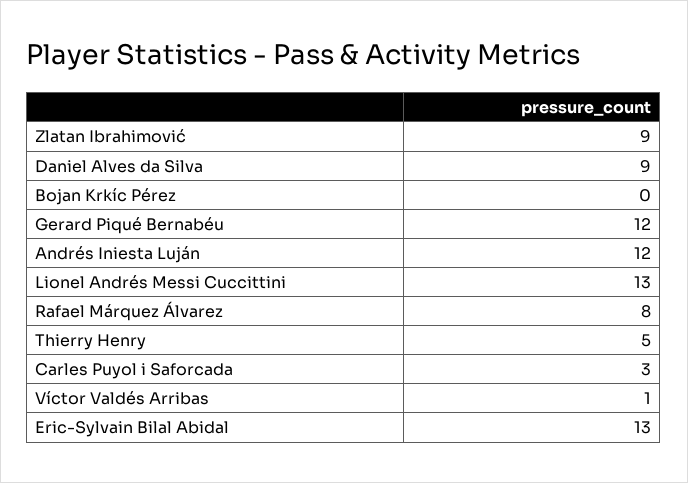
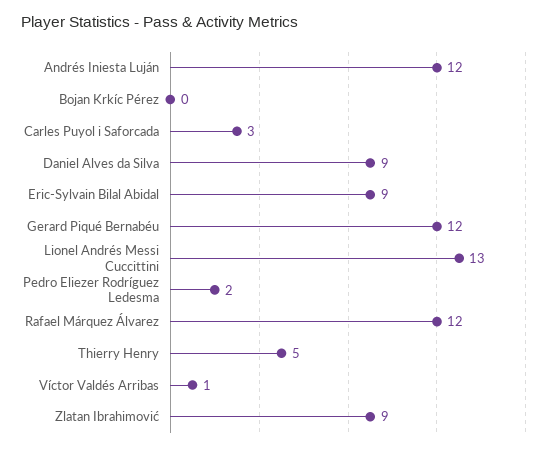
  {
    "Zlatan Ibrahimović": 9,
    "Daniel Alves da Silva": 9,
    "Bojan Krkíc Pérez": 0,
    "Gerard Piqué Bernabéu": 12,
    "Andrés Iniesta Luján": 12,
    "Lionel Andrés Messi Cuccittini": 13,
-   "Rafael Márquez Álvarez": 8,
+   "Rafael Márquez Álvarez": 12,
    "Thierry Henry": 5,
    "Carles Puyol i Saforcada": 3,
    "Víctor Valdés Arribas": 1,
-   "Eric-Sylvain Bilal Abidal": 13
+   "Eric-Sylvain Bilal Abidal": 9,
+   "Pedro Eliezer Rodríguez Ledesma": 2
  }

